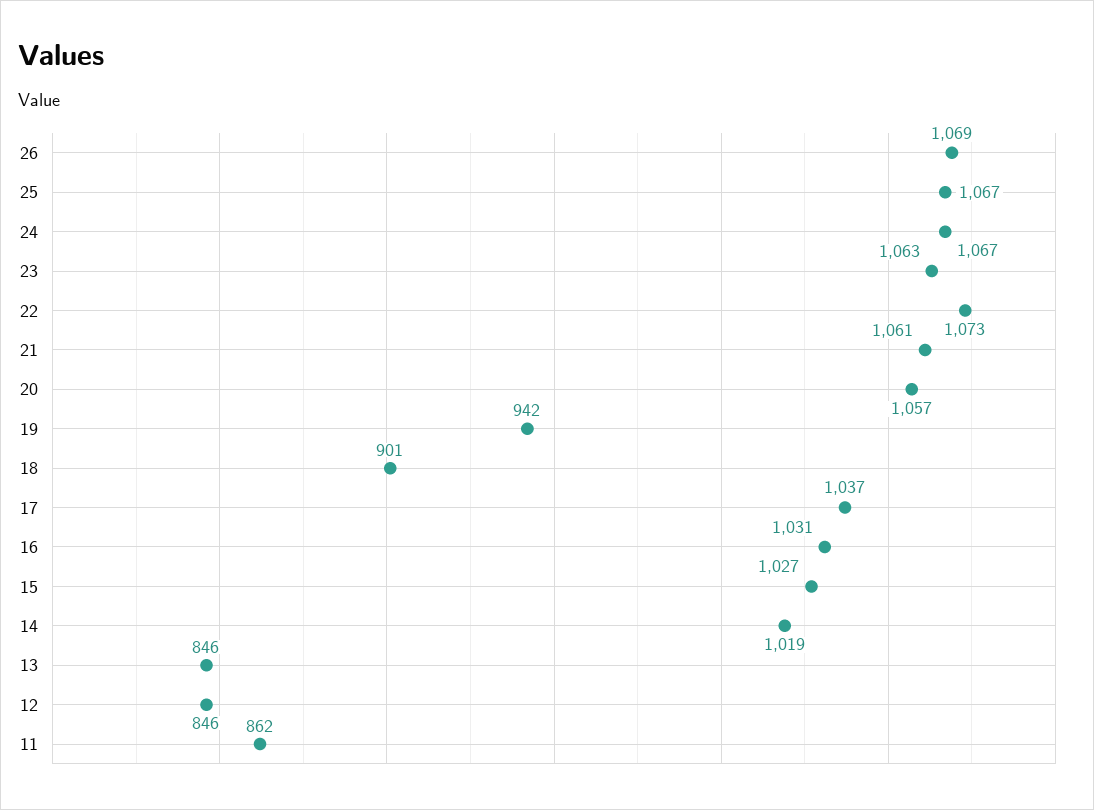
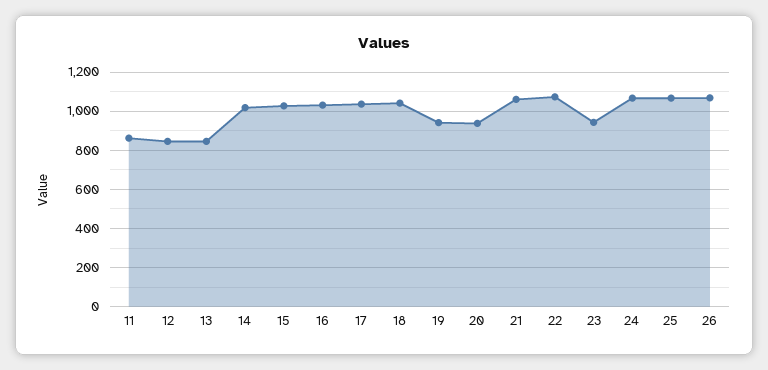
  {
    "26": 1069,
    "25": 1067,
    "24": 1067,
-   "23": 1063,
+   "23": 950,
    "22": 1073,
    "21": 1061,
-   "20": 1057,
+   "20": 950,
    "19": 942,
-   "18": 901,
+   "18": 1050,
    "17": 1037,
    "16": 1031,
    "15": 1027,
    "14": 1019,
    "13": 846,
    "12": 846,
    "11": 862
  }

